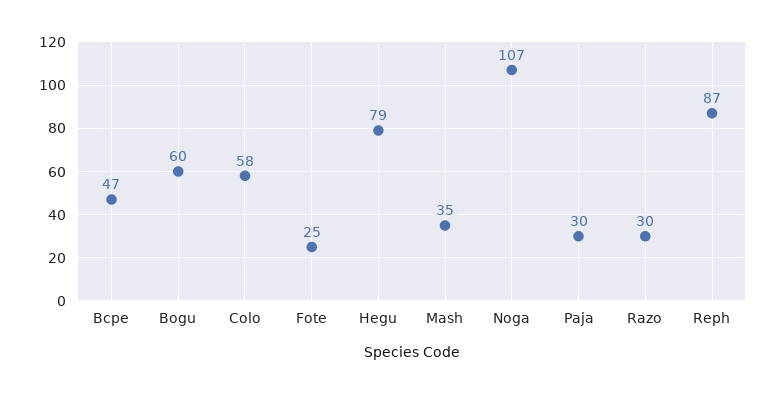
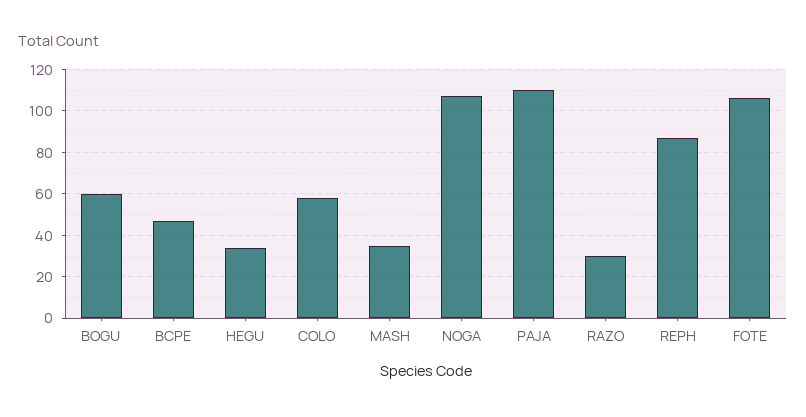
  {
    "Bcpe": 47,
    "Bogu": 60,
    "Colo": 58,
-   "Fote": 25,
+   "Fote": 105,
-   "Hegu": 79,
+   "Hegu": 35,
    "Mash": 35,
    "Noga": 107,
-   "Paja": 30,
+   "Paja": 110,
    "Razo": 30,
    "Reph": 87
  }

